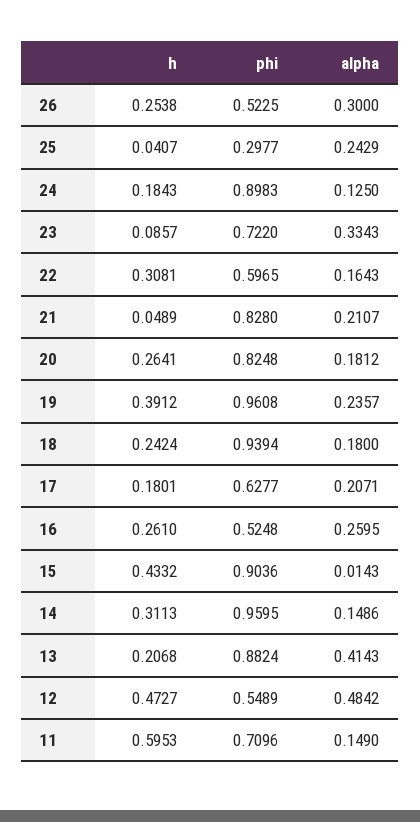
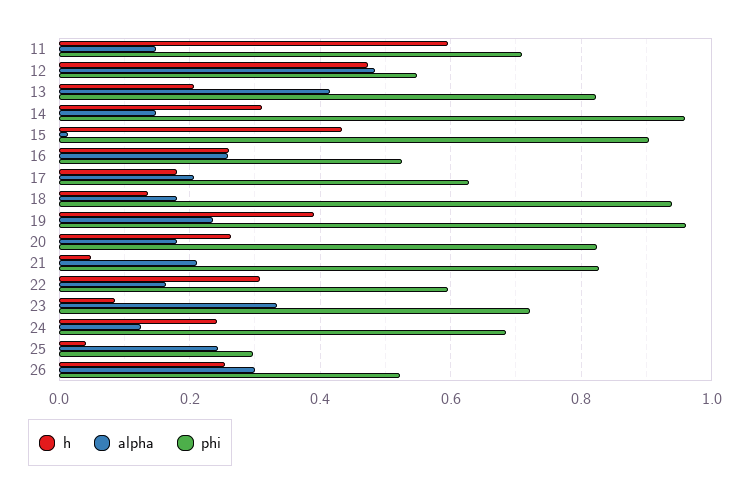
  {
    "h": {
      "26": 0.2538,
      "25": 0.0407,
-     "24": 0.1843,
+     "24": 0.24,
      "23": 0.0857,
      "22": 0.3081,
      "21": 0.0489,
      "20": 0.2641,
      "19": 0.3912,
-     "18": 0.2424,
+     "18": 0.14,
      "17": 0.1801,
      "16": 0.261,
      "15": 0.4332,
      "14": 0.3113,
      "13": 0.2068,
      "12": 0.4727,
      "11": 0.5953
    },
    "phi": {
      "26": 0.5225,
      "25": 0.2977,
-     "24": 0.8983,
+     "24": 0.68,
      "23": 0.722,
      "22": 0.5965,
      "21": 0.828,
      "20": 0.8248,
      "19": 0.9608,
      "18": 0.9394,
      "17": 0.6277,
      "16": 0.5248,
      "15": 0.9036,
      "14": 0.9595,
-     "13": 0.8824,
+     "13": 0.82,
      "12": 0.5489,
      "11": 0.7096
    },
    "alpha": {
      "26": 0.3,
      "25": 0.2429,
      "24": 0.125,
      "23": 0.3343,
      "22": 0.1643,
      "21": 0.2107,
      "20": 0.1812,
      "19": 0.2357,
      "18": 0.18,
      "17": 0.2071,
      "16": 0.2595,
      "15": 0.0143,
      "14": 0.1486,
      "13": 0.4143,
      "12": 0.4842,
      "11": 0.149
    }
  }

